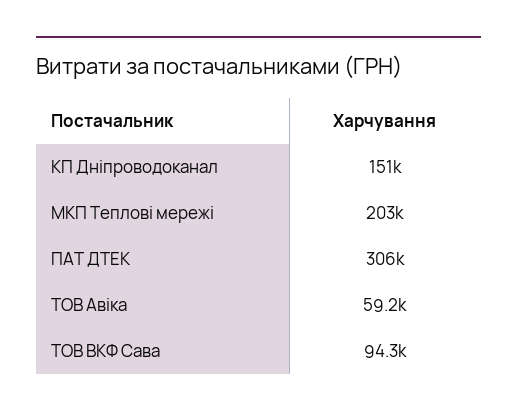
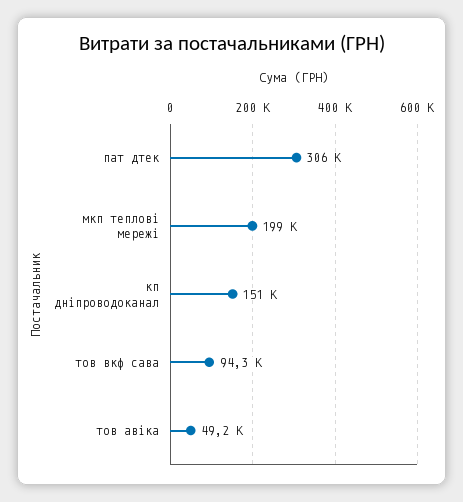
  {
    "КП Дніпроводоканал": 151000,
-   "МКП Теплові мережі": 203000,
+   "МКП Теплові мережі": 199000,
    "ПАТ ДТЕК": 306000,
-   "ТОВ Авіка": 59200,
+   "ТОВ Авіка": 49200,
    "ТОВ ВКФ Сава": 94300
  }

